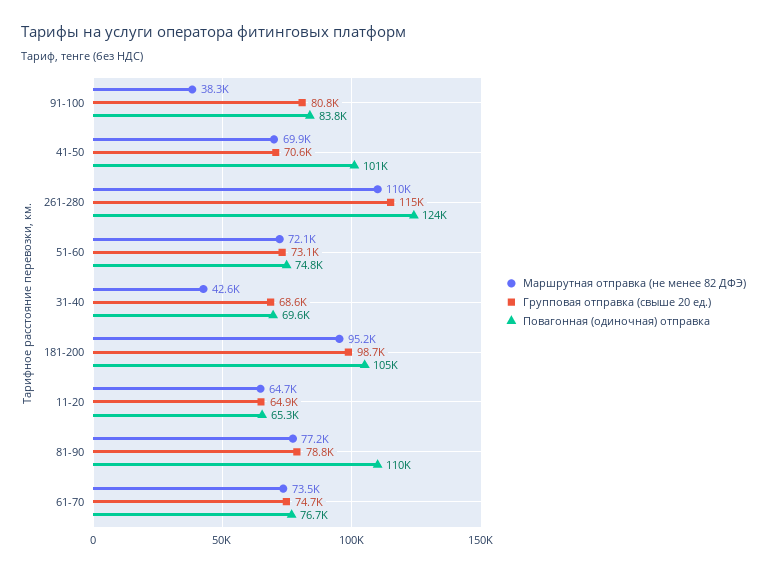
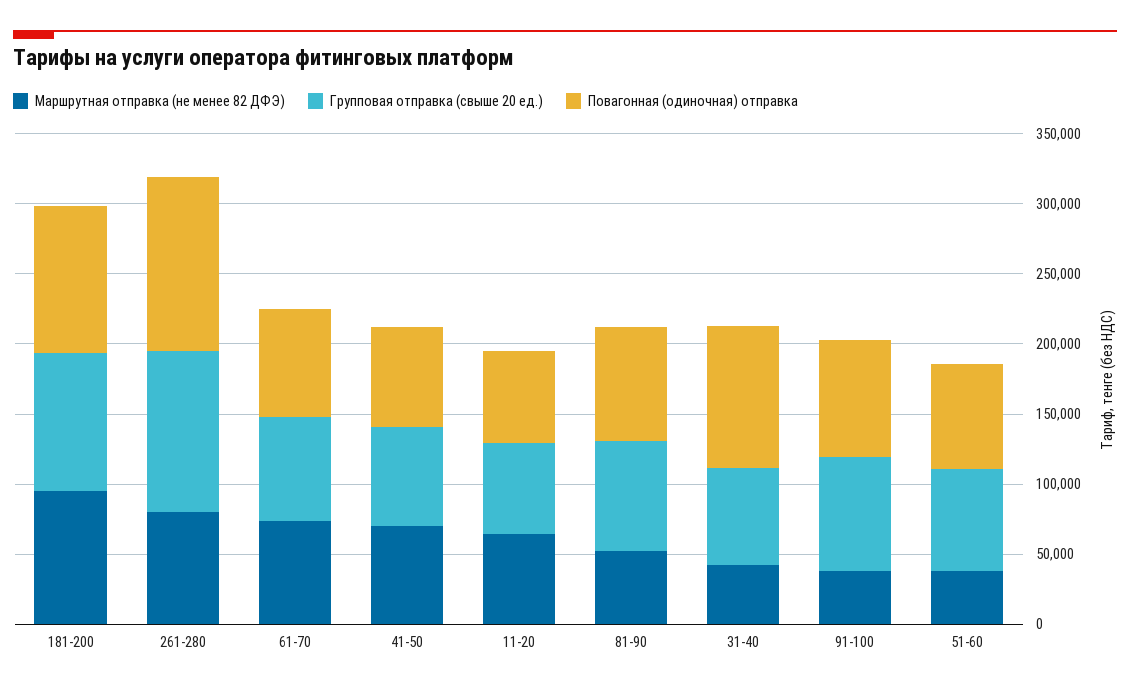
  {
    "Маршрутная отправка (не менее 82 ДФЭ)": {
      "91-100": 38300,
      "41-50": 69900,
-     "261-280": 110000,
+     "261-280": 80000,
-     "51-60": 72100,
+     "51-60": 40000,
      "31-40": 42600,
      "181-200": 95200,
      "11-20": 64700,
-     "81-90": 77200,
+     "81-90": 50000,
      "61-70": 73500
    },
    "Групповая отправка (свыше 20 ед.)": {
      "91-100": 80800,
      "41-50": 70600,
      "261-280": 115000,
      "51-60": 73100,
      "31-40": 68600,
      "181-200": 98700,
      "11-20": 64900,
      "81-90": 78800,
      "61-70": 74700
    },
    "Повагонная (одиночная) отправка": {
      "91-100": 83800,
-     "41-50": 101000,
+     "41-50": 70000,
      "261-280": 124000,
      "51-60": 74800,
-     "31-40": 69600,
+     "31-40": 100000,
      "181-200": 105000,
      "11-20": 65300,
-     "81-90": 110000,
+     "81-90": 80000,
      "61-70": 76700
    }
  }

